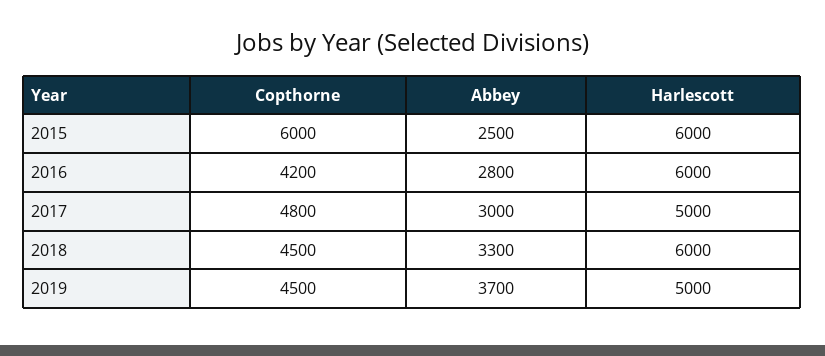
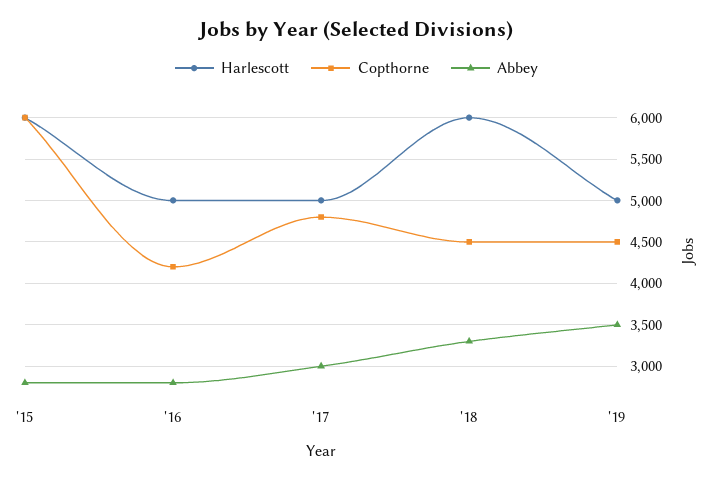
  {
    "Copthorne": {
      "2015": 6000,
      "2016": 4200,
      "2017": 4800,
      "2018": 4500,
      "2019": 4500
    },
    "Abbey": {
-     "2015": 2500,
+     "2015": 2800,
      "2016": 2800,
      "2017": 3000,
      "2018": 3300,
-     "2019": 3700
+     "2019": 3500
    },
    "Harlescott": {
      "2015": 6000,
-     "2016": 6000,
+     "2016": 5000,
      "2017": 5000,
      "2018": 6000,
      "2019": 5000
    }
  }

